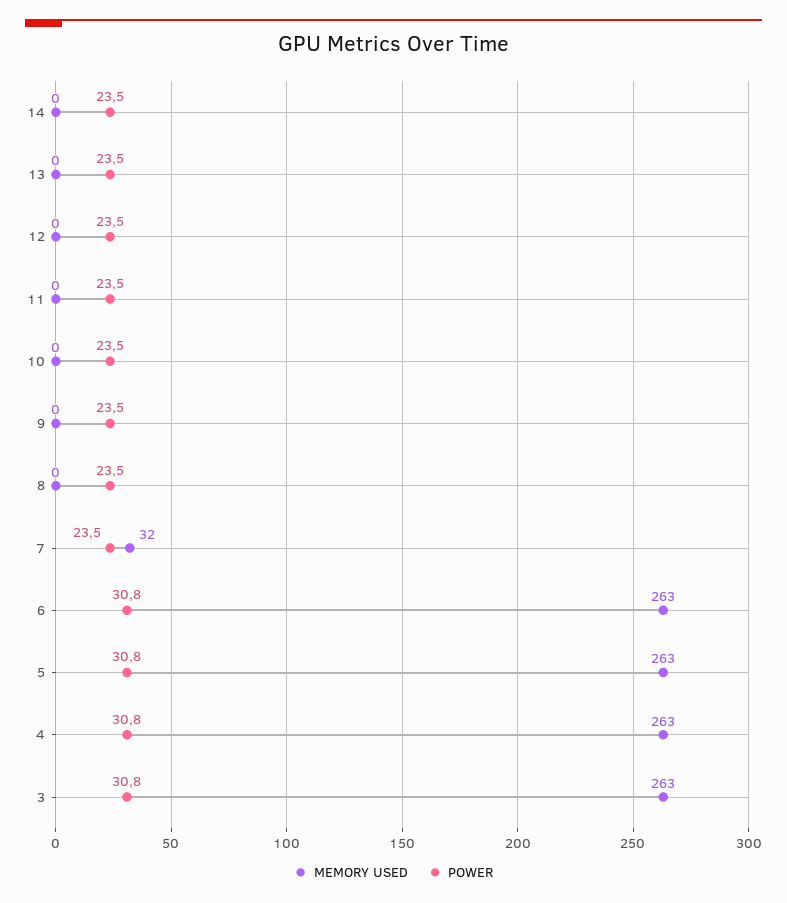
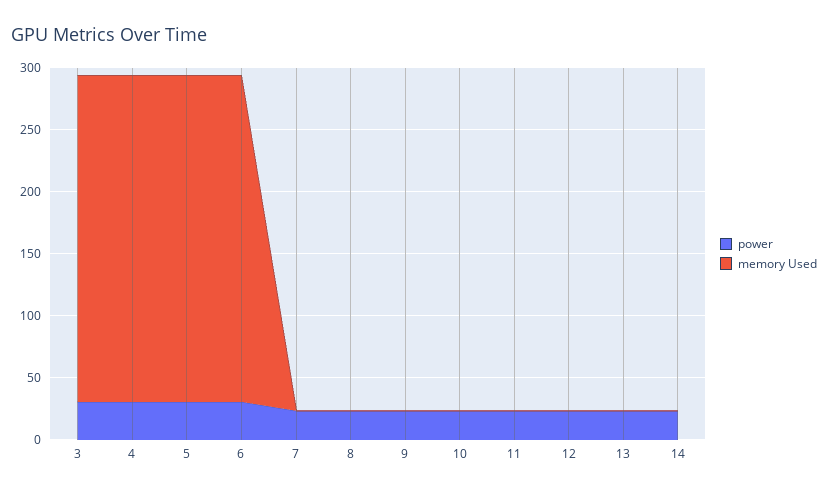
  {
    "MEMORY USED": {
      "14": 0,
      "13": 0,
      "12": 0,
      "11": 0,
      "10": 0,
      "9": 0,
      "8": 0,
-     "7": 32,
+     "7": 0,
      "6": 263,
      "5": 263,
      "4": 263,
      "3": 263
    },
    "POWER": {
      "14": 23.5,
      "13": 23.5,
      "12": 23.5,
      "11": 23.5,
      "10": 23.5,
      "9": 23.5,
      "8": 23.5,
      "7": 23.5,
      "6": 30.8,
      "5": 30.8,
      "4": 30.8,
      "3": 30.8
    }
  }

